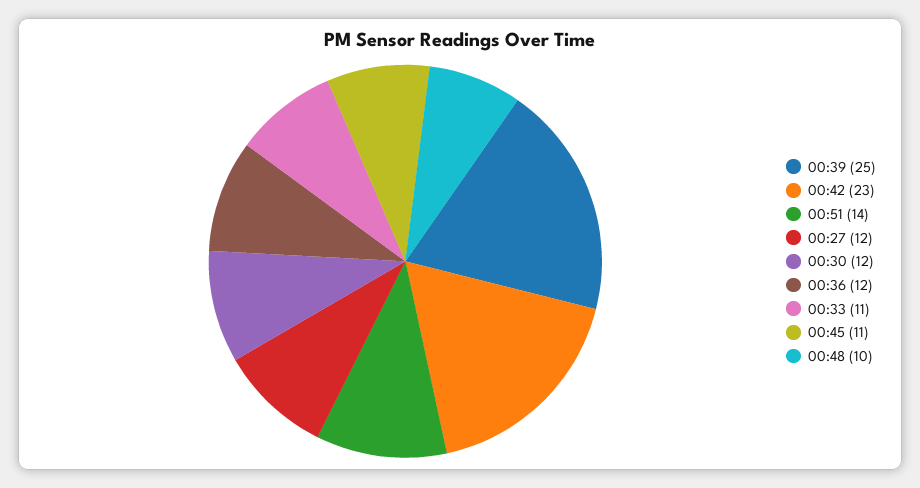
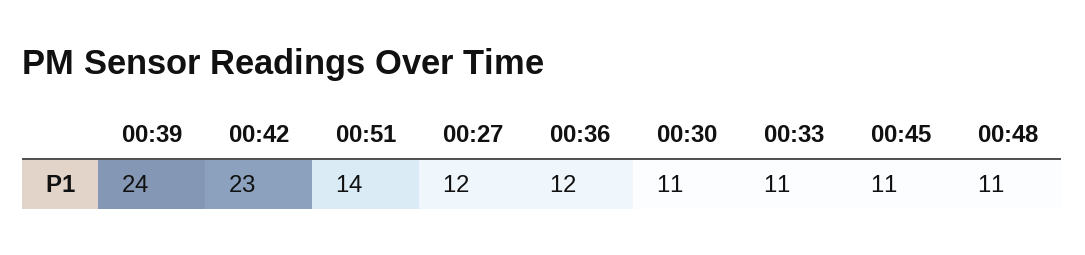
  {
-   "00:39": 25,
+   "00:39": 24,
    "00:42": 23,
    "00:51": 14,
    "00:27": 12,
-   "00:30": 12,
+   "00:30": 11,
    "00:36": 12,
    "00:33": 11,
    "00:45": 11,
-   "00:48": 10
+   "00:48": 11
  }

